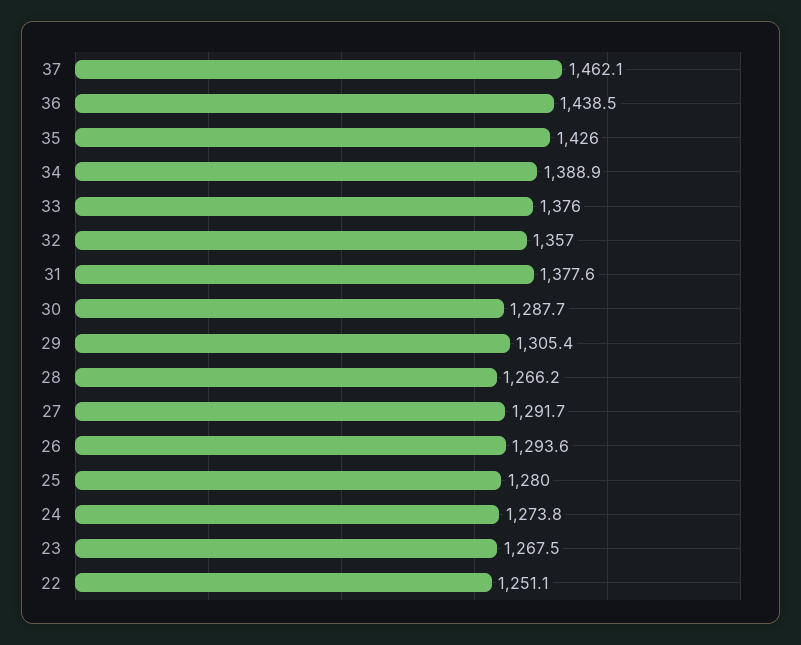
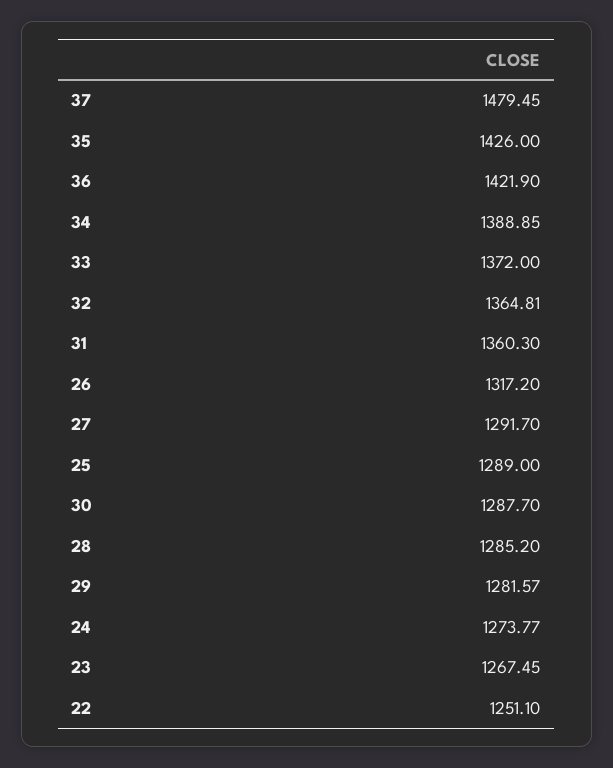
  {
-   "37": 1462.1,
+   "37": 1479.45,
-   "36": 1438.5,
+   "36": 1421.9,
    "35": 1426,
    "34": 1388.85,
-   "33": 1376,
+   "33": 1372,
-   "32": 1357,
+   "32": 1364.81,
-   "31": 1377.6,
+   "31": 1360.3,
    "30": 1287.7,
-   "29": 1305.4,
+   "29": 1281.57,
-   "28": 1266.2,
+   "28": 1285.2,
    "27": 1291.7,
-   "26": 1293.6,
+   "26": 1317.2,
-   "25": 1280,
+   "25": 1289,
    "24": 1273.77,
    "23": 1267.45,
    "22": 1251.1
  }

